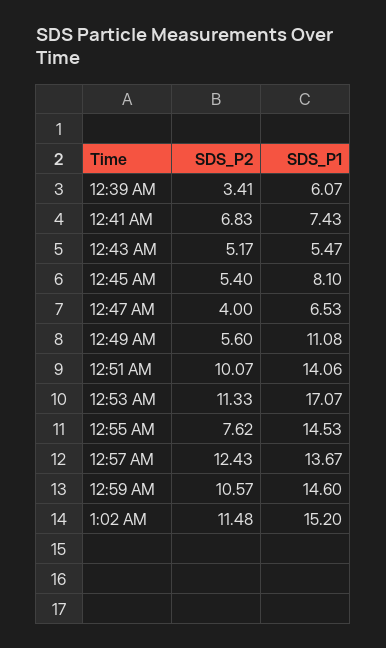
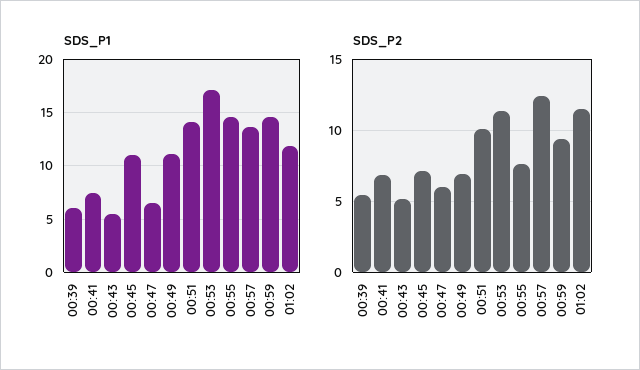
  {
    "SDS_P2": {
-     "12:39 AM": 3.41,
+     "12:39 AM": 5.5,
      "12:41 AM": 6.83,
      "12:43 AM": 5.17,
-     "12:45 AM": 5.4,
+     "12:45 AM": 7,
-     "12:47 AM": 4,
+     "12:47 AM": 6,
-     "12:49 AM": 5.6,
+     "12:49 AM": 7,
      "12:51 AM": 10.07,
      "12:53 AM": 11.33,
      "12:55 AM": 7.62,
      "12:57 AM": 12.43,
-     "12:59 AM": 10.57,
+     "12:59 AM": 9.5,
      "1:02 AM": 11.48
    },
    "SDS_P1": {
      "12:39 AM": 6.07,
      "12:41 AM": 7.43,
      "12:43 AM": 5.47,
-     "12:45 AM": 8.1,
+     "12:45 AM": 11,
      "12:47 AM": 6.53,
      "12:49 AM": 11.08,
      "12:51 AM": 14.06,
      "12:53 AM": 17.07,
      "12:55 AM": 14.53,
      "12:57 AM": 13.67,
      "12:59 AM": 14.6,
-     "1:02 AM": 15.2
+     "1:02 AM": 12
    }
  }

